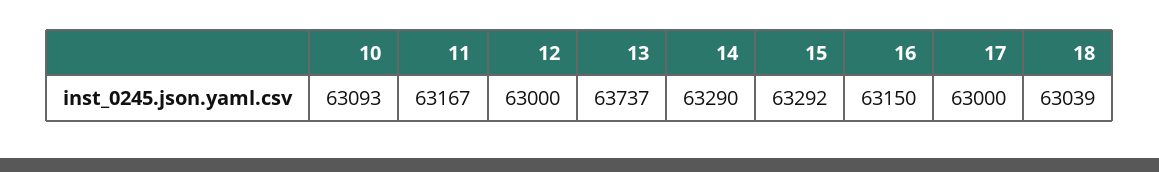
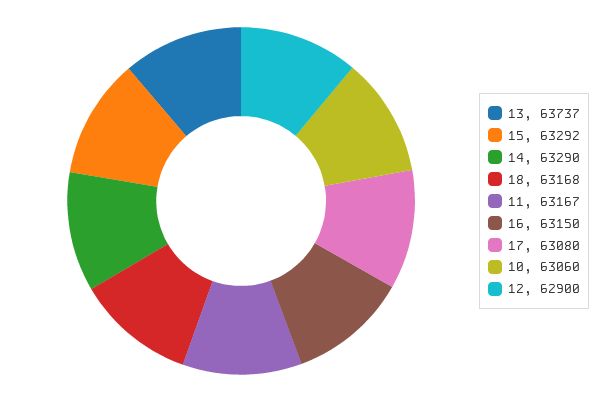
  {
-   "10": 63093,
+   "10": 63060,
    "11": 63167,
-   "12": 63000,
+   "12": 62900,
    "13": 63737,
    "14": 63290,
    "15": 63292,
    "16": 63150,
-   "17": 63000,
+   "17": 63080,
-   "18": 63039
+   "18": 63168
  }

